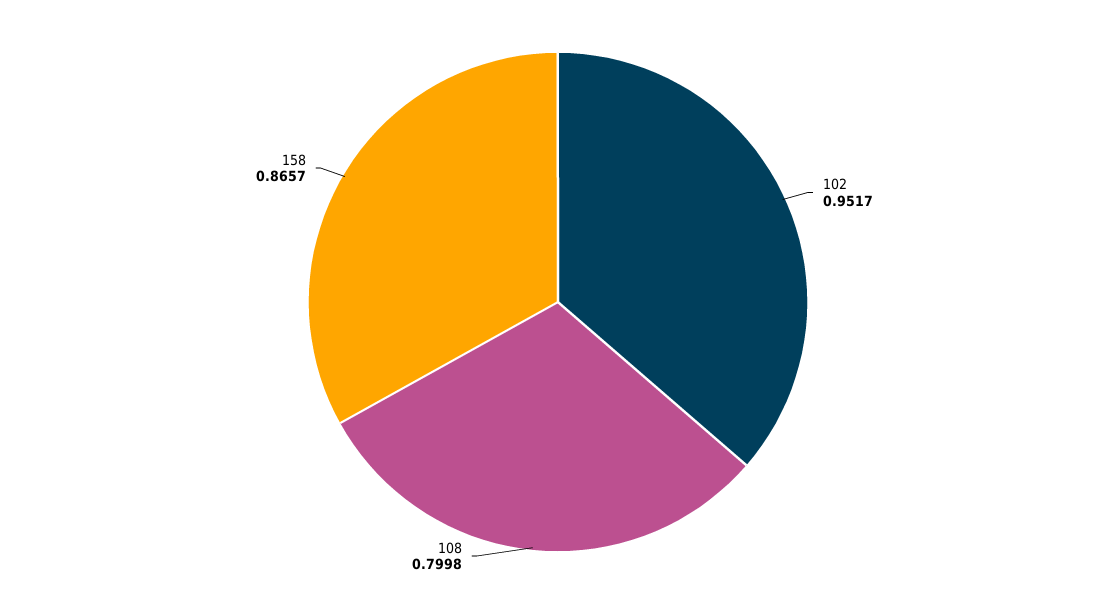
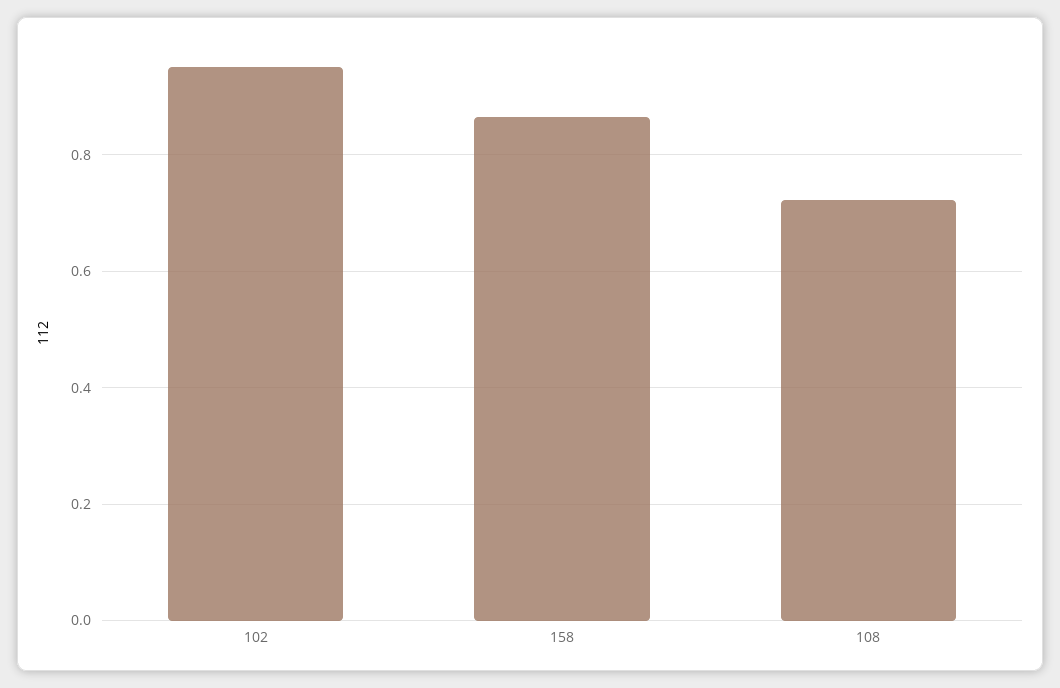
  {
    "102": 0.9517,
-   "108": 0.7998,
+   "108": 0.72,
    "158": 0.8657
  }

